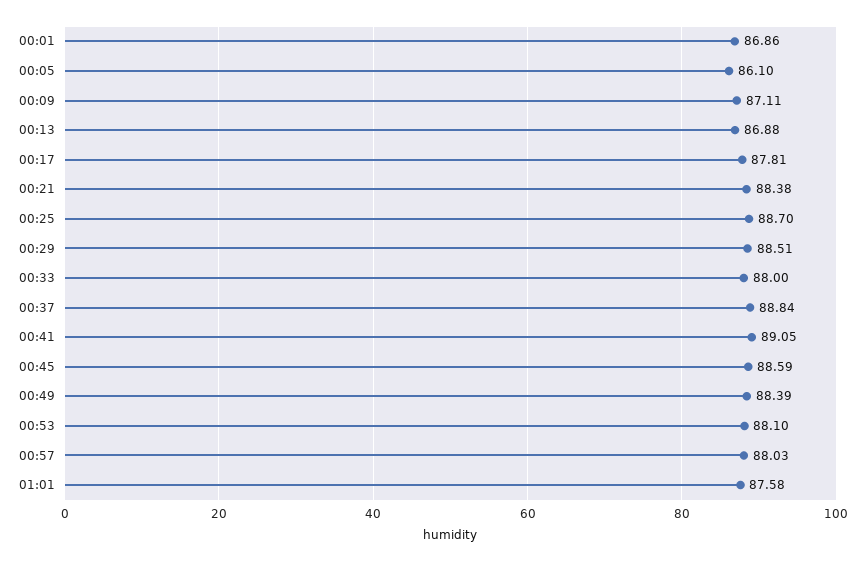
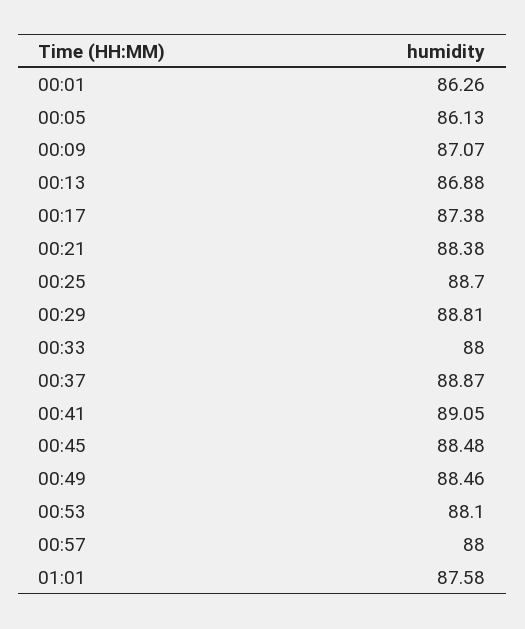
  {
-   "00:01": 86.86,
+   "00:01": 86.26,
-   "00:05": 86.1,
+   "00:05": 86.13,
-   "00:09": 87.11,
+   "00:09": 87.07,
    "00:13": 86.88,
-   "00:17": 87.81,
+   "00:17": 87.38,
    "00:21": 88.38,
    "00:25": 88.7,
-   "00:29": 88.51,
+   "00:29": 88.81,
    "00:33": 88,
-   "00:37": 88.84,
+   "00:37": 88.87,
    "00:41": 89.05,
-   "00:45": 88.59,
+   "00:45": 88.48,
-   "00:49": 88.39,
+   "00:49": 88.46,
    "00:53": 88.1,
-   "00:57": 88.03,
+   "00:57": 88,
    "01:01": 87.58
  }

